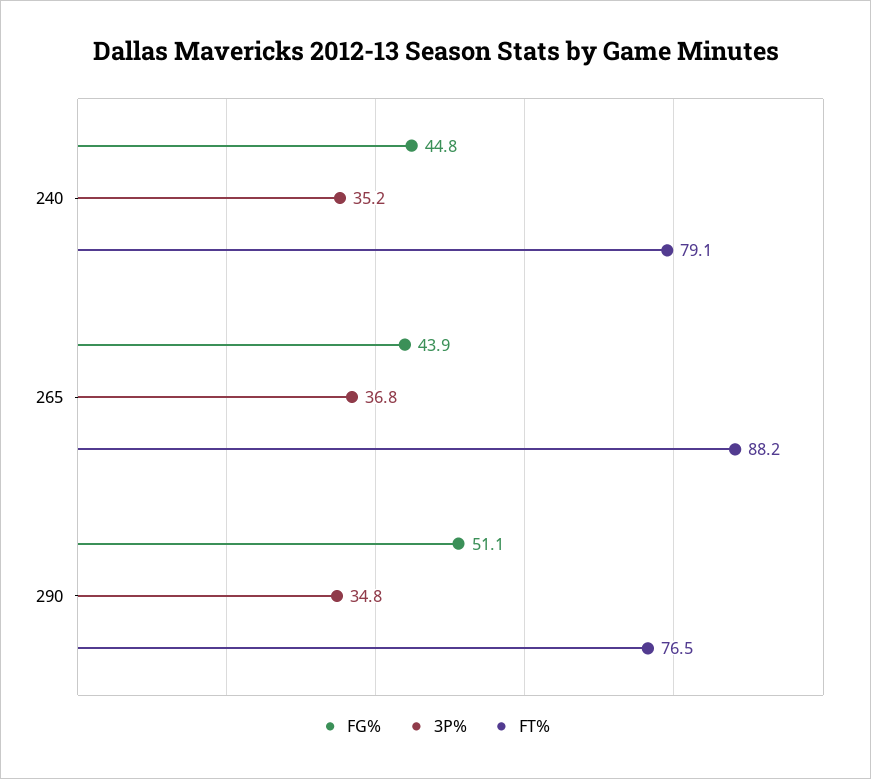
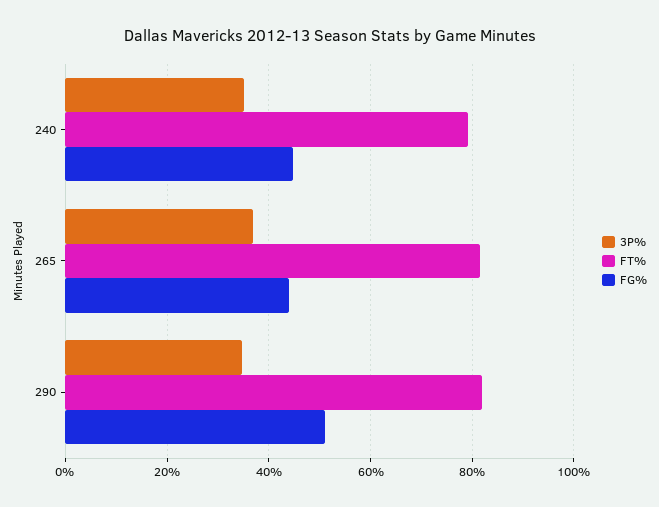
  {
    "FG%": {
      "240": 44.8,
      "265": 43.9,
      "290": 51.1
    },
    "3P%": {
      "240": 35.2,
      "265": 36.8,
      "290": 34.8
    },
    "FT%": {
      "240": 79.1,
-     "265": 88.2,
+     "265": 82,
-     "290": 76.5
+     "290": 82
    }
  }

